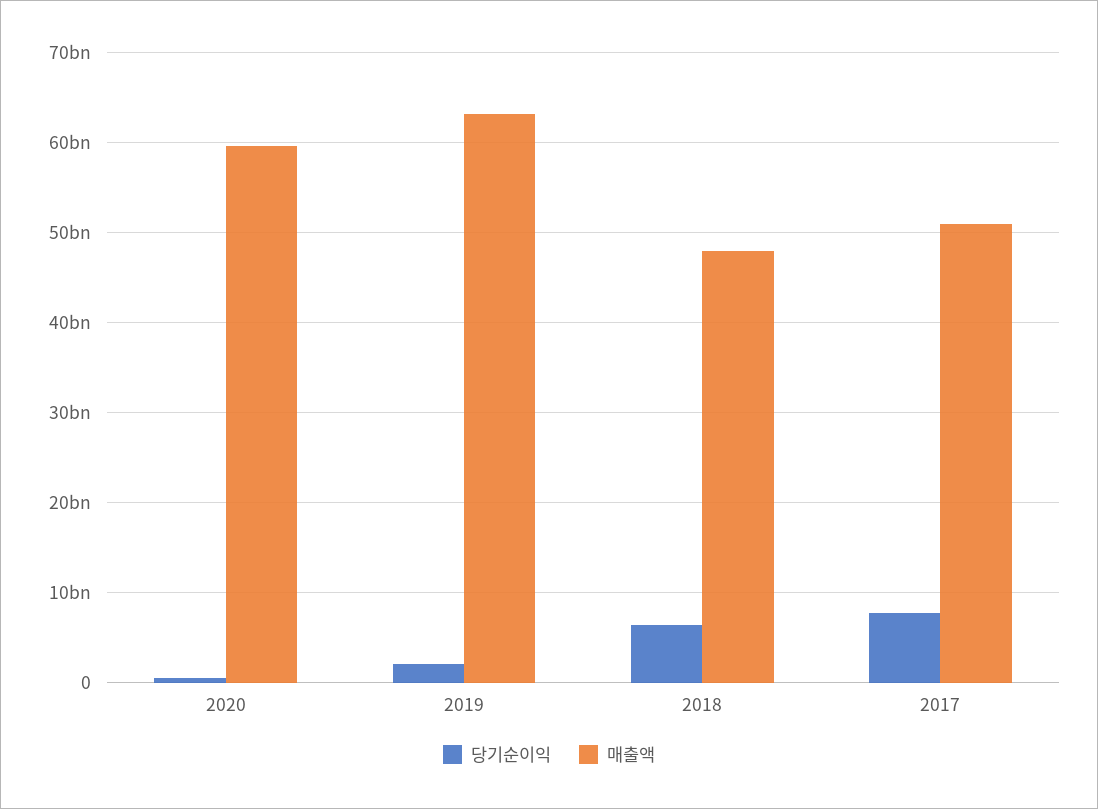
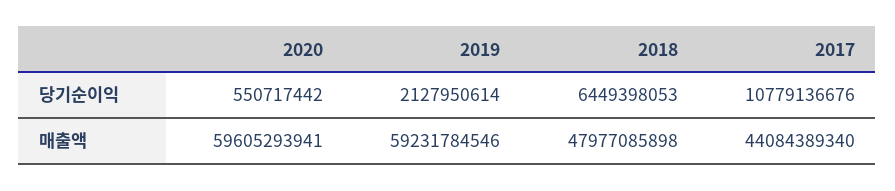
  {
    "당기순이익": {
      "2020": 550717442,
      "2019": 2127950614,
      "2018": 6449398053,
-     "2017": 8000000000
+     "2017": 10779136676
    },
    "매출액": {
      "2020": 59605293941,
-     "2019": 63000000000,
+     "2019": 59231784546,
      "2018": 47977085898,
-     "2017": 51000000000
+     "2017": 44084389340
    }
  }

